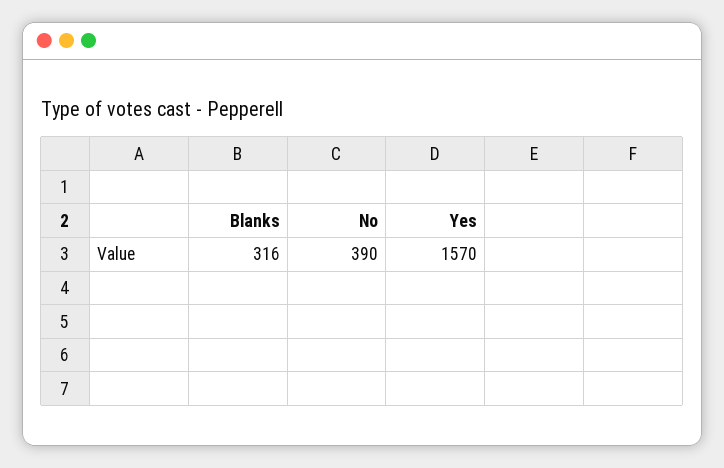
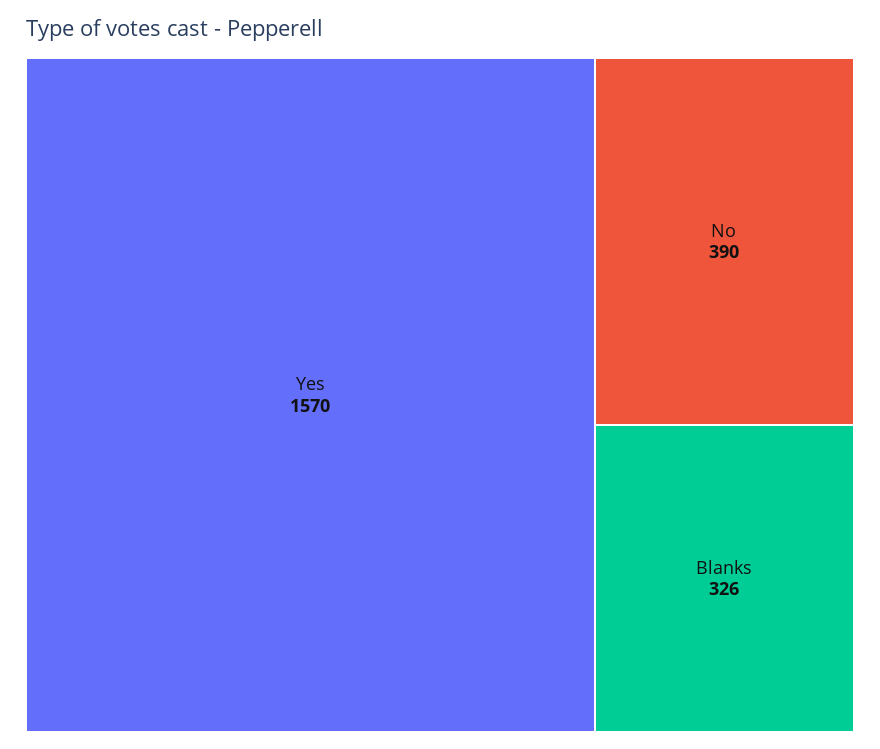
  {
-   "Blanks": 316,
+   "Blanks": 326,
    "No": 390,
    "Yes": 1570
  }

